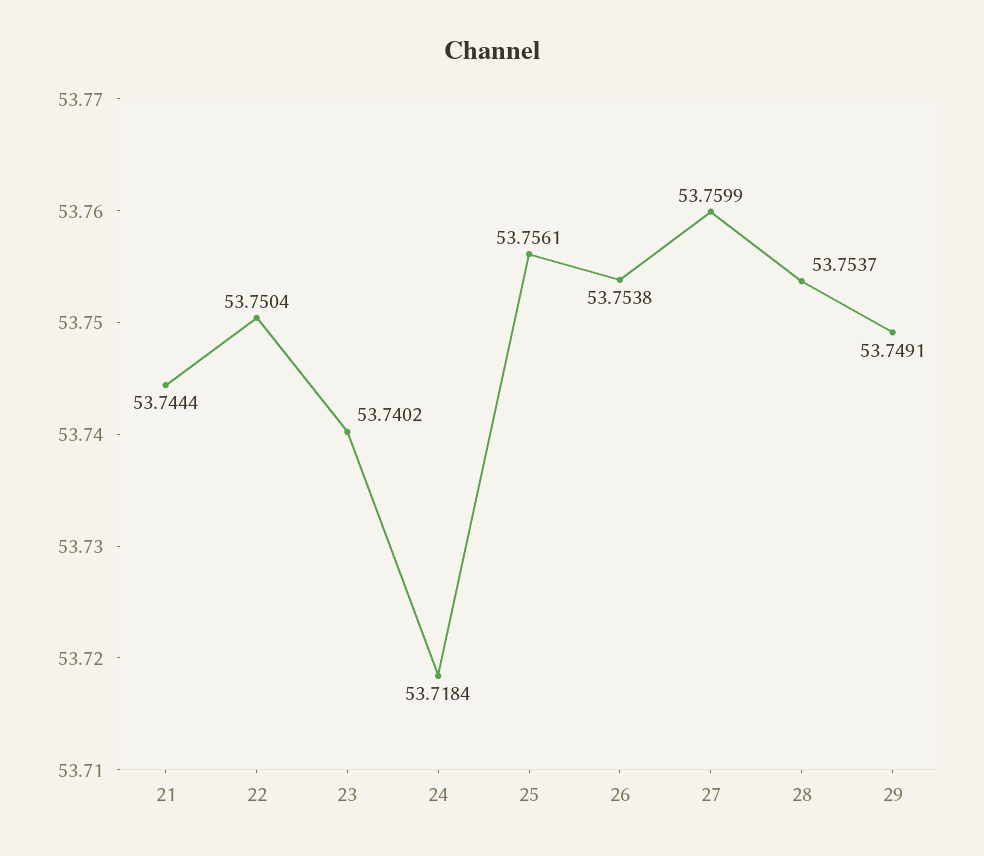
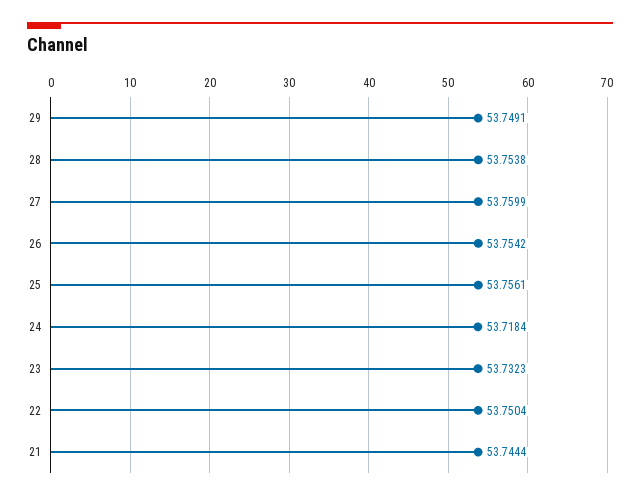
  {
    "21": 53.7444,
    "22": 53.7504,
-   "23": 53.7402,
+   "23": 53.7323,
    "24": 53.7184,
    "25": 53.7561,
-   "26": 53.7538,
+   "26": 53.7542,
    "27": 53.7599,
-   "28": 53.7537,
+   "28": 53.7538,
    "29": 53.7491
  }

